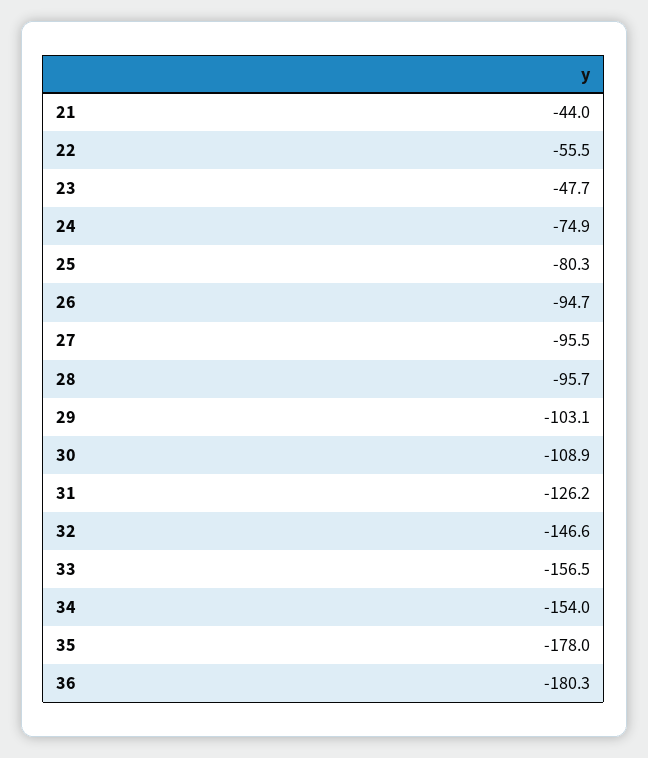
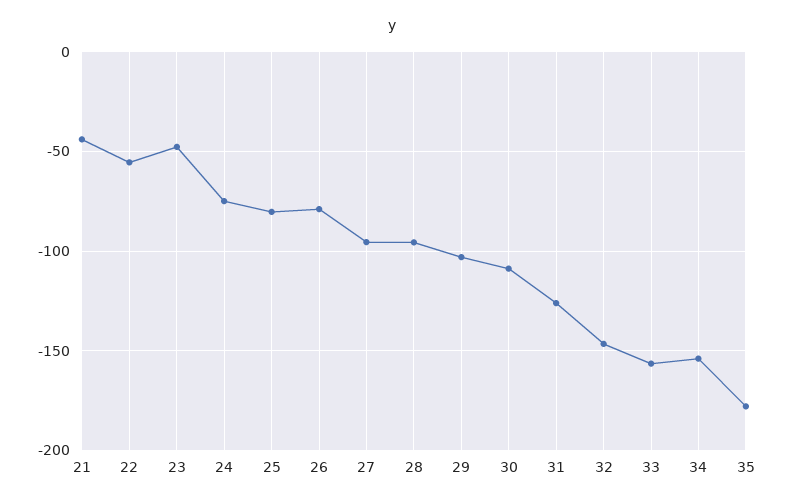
  {
    "21": -44,
    "22": -55.5,
    "23": -47.7,
    "24": -74.9,
    "25": -80.3,
-   "26": -94.7,
+   "26": -80,
    "27": -95.5,
    "28": -95.7,
    "29": -103.1,
    "30": -108.9,
    "31": -126.2,
    "32": -146.6,
    "33": -156.5,
    "34": -154,
-   "35": -178,
+   "35": -178
-   "36": -180.3
  }

